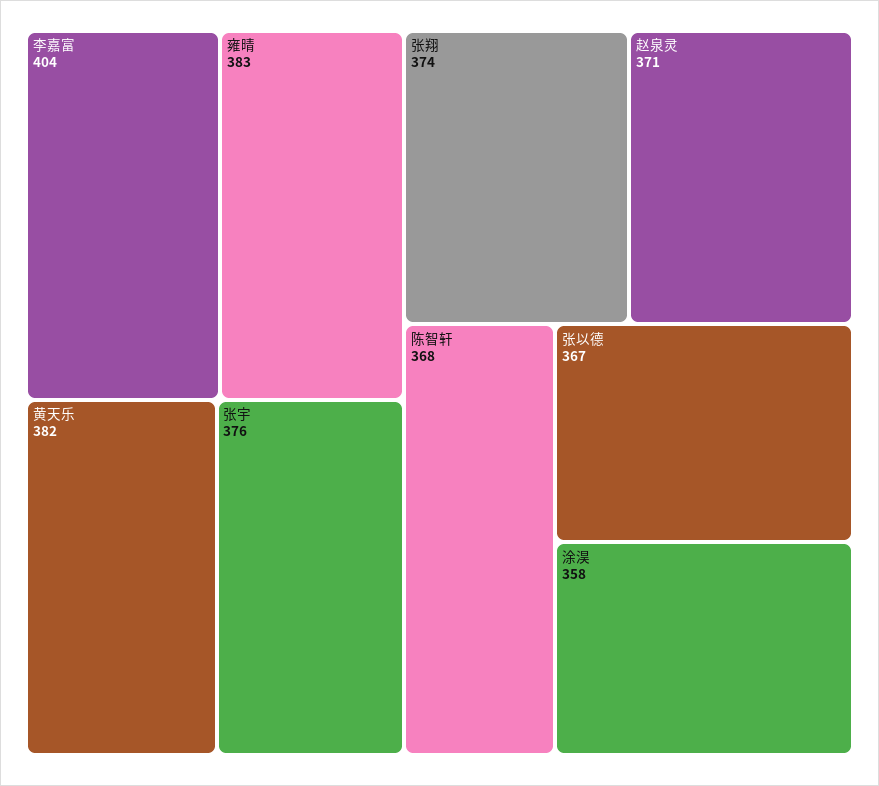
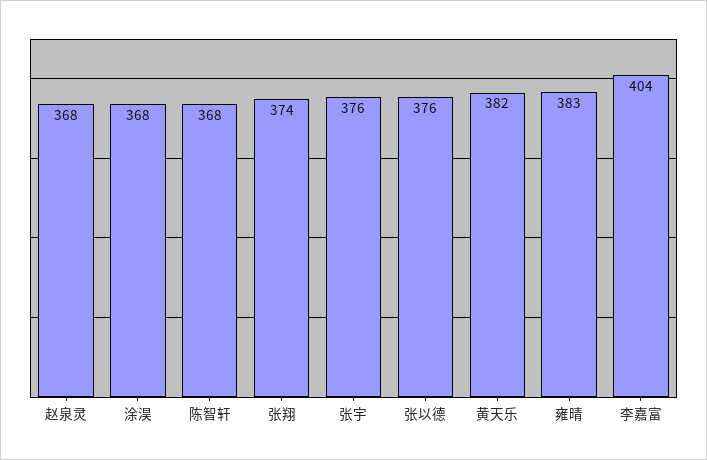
  {
    "李嘉富": 404,
    "雍晴": 383,
    "黄天乐": 382,
    "张宇": 376,
    "张翔": 374,
-   "赵泉灵": 371,
+   "赵泉灵": 368,
    "陈智轩": 368,
-   "张以德": 367,
+   "张以德": 376,
-   "涂淏": 358
+   "涂淏": 368
  }

